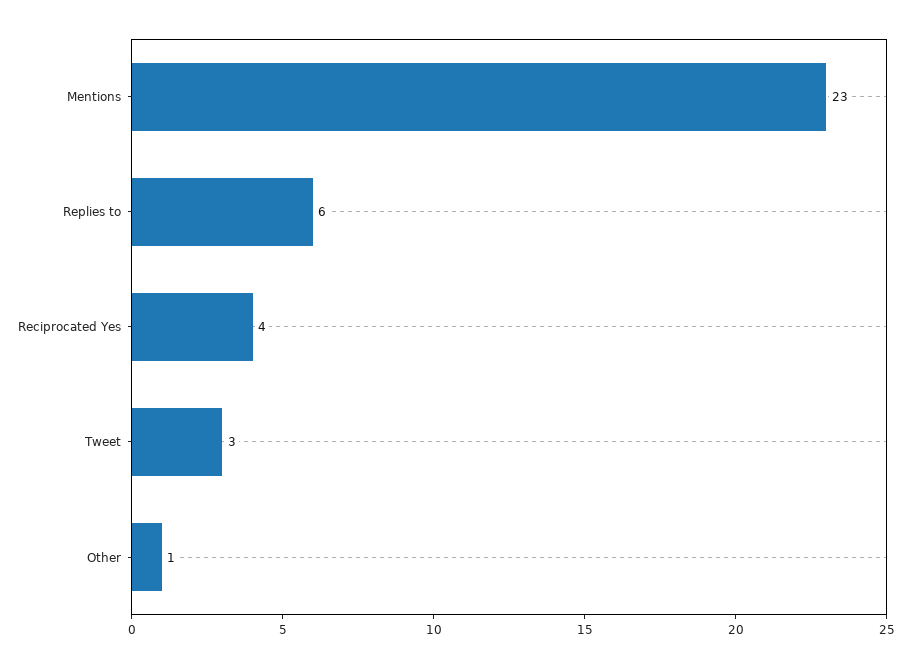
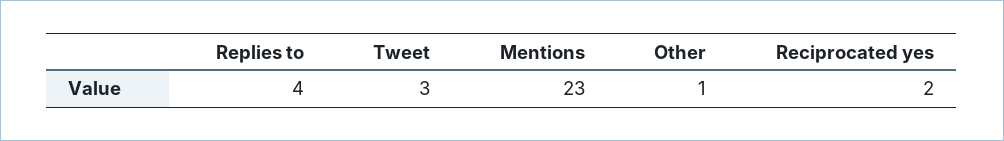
  {
    "Mentions": 23,
-   "Replies to": 6,
+   "Replies to": 4,
-   "Reciprocated Yes": 4,
+   "Reciprocated Yes": 2,
    "Tweet": 3,
    "Other": 1
  }

